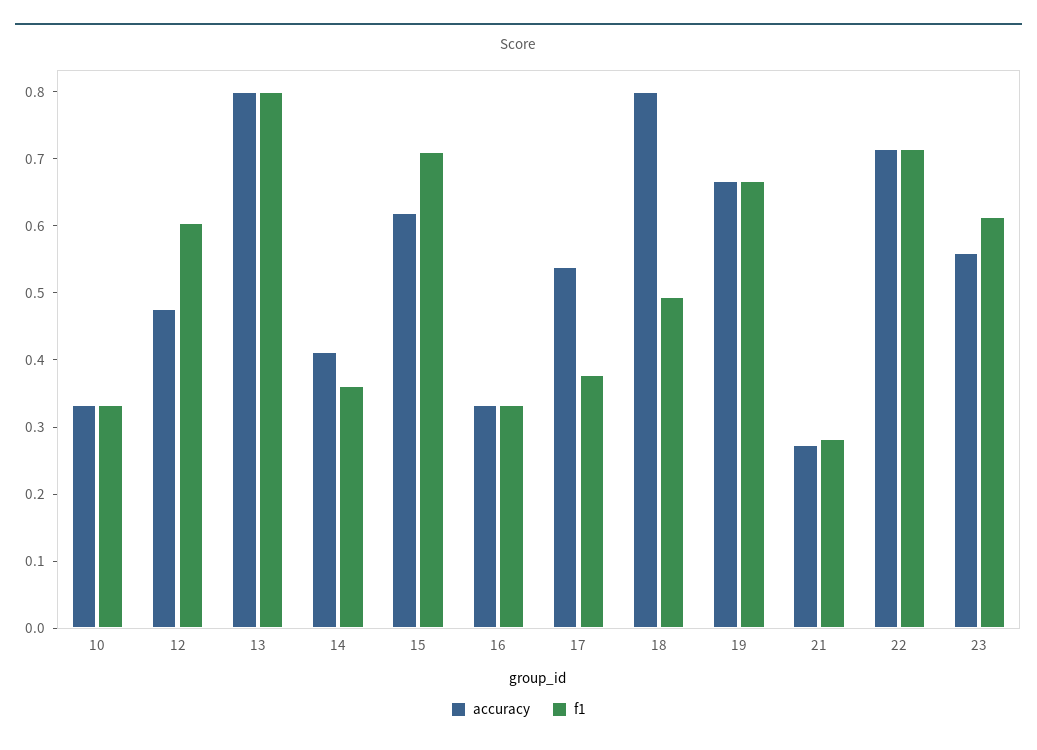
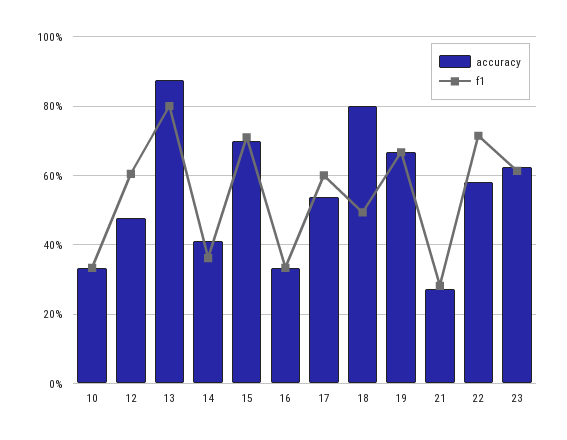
  {
    "accuracy": {
      "10": 0.34,
      "12": 0.48,
-     "13": 0.8,
+     "13": 0.88,
      "14": 0.42,
-     "15": 0.62,
+     "15": 0.7,
      "16": 0.34,
      "17": 0.54,
      "18": 0.8,
      "19": 0.66,
      "21": 0.28,
-     "22": 0.72,
+     "22": 0.58,
-     "23": 0.56
+     "23": 0.62
    },
    "f1": {
      "10": 0.34,
      "12": 0.6,
      "13": 0.8,
      "14": 0.36,
      "15": 0.7,
      "16": 0.34,
-     "17": 0.38,
+     "17": 0.6,
      "18": 0.5,
      "19": 0.66,
      "21": 0.28,
      "22": 0.72,
      "23": 0.62
    }
  }

